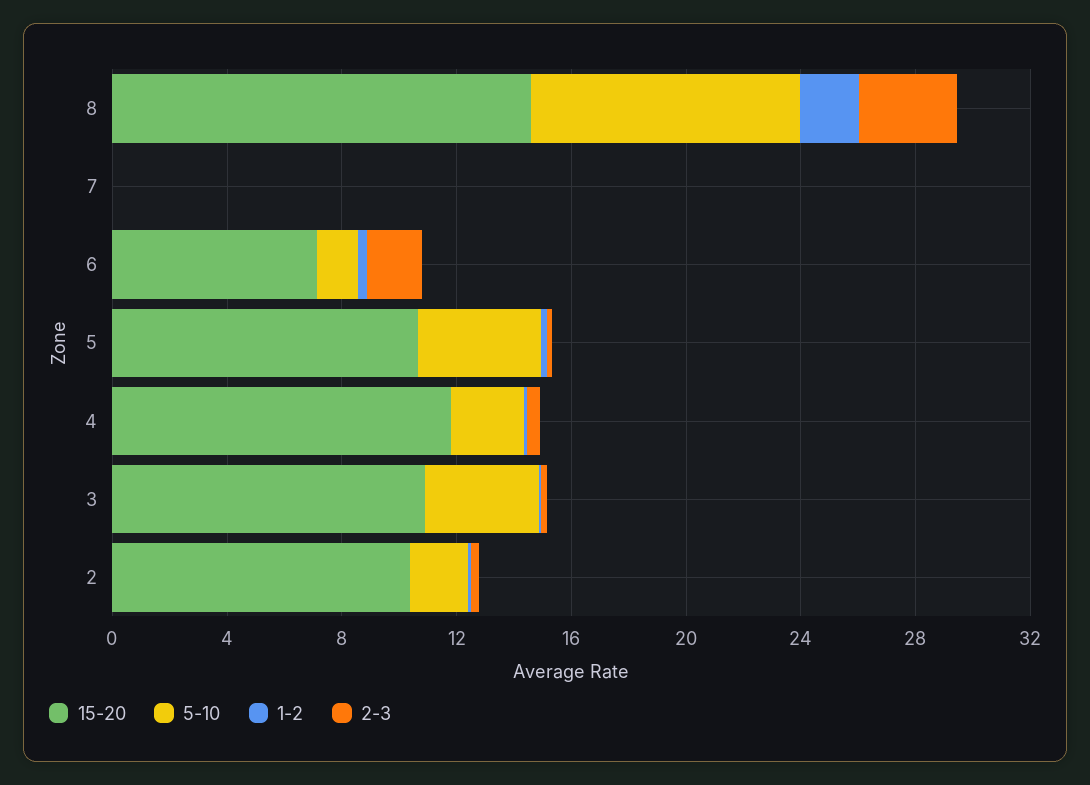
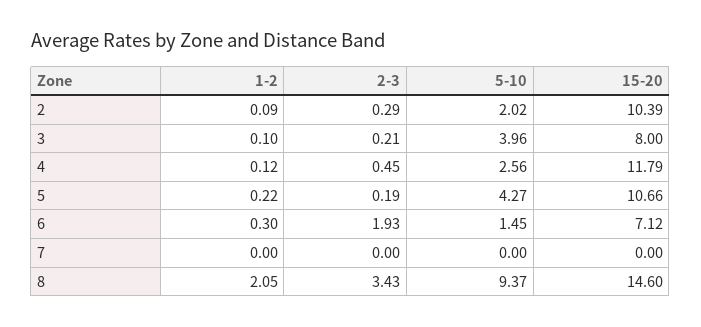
  {
    "15-20": {
      "8": 14.6,
      "7": 0,
      "6": 7.12,
      "5": 10.66,
      "4": 11.79,
-     "3": 11,
+     "3": 8,
      "2": 10.39
    },
    "5-10": {
      "8": 9.37,
      "7": 0,
      "6": 1.45,
      "5": 4.27,
      "4": 2.56,
      "3": 3.96,
      "2": 2.02
    },
    "1-2": {
      "8": 2.05,
      "7": 0,
      "6": 0.3,
      "5": 0.22,
      "4": 0.12,
      "3": 0.1,
      "2": 0.09
    },
    "2-3": {
      "8": 3.43,
      "7": 0,
      "6": 1.93,
      "5": 0.19,
      "4": 0.45,
      "3": 0.21,
      "2": 0.29
    }
  }

